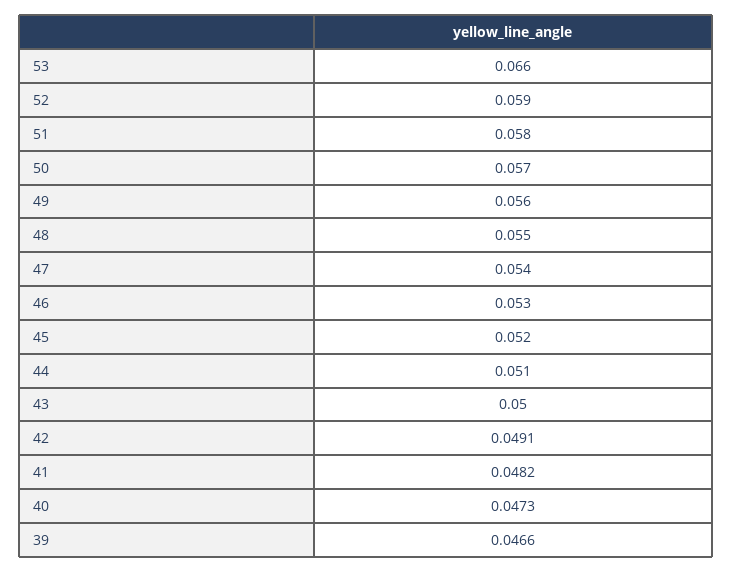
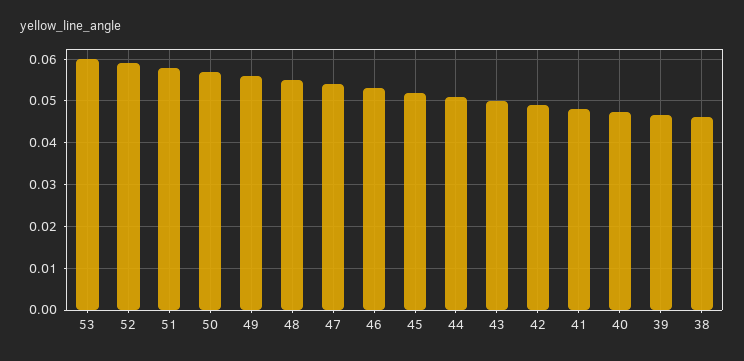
  {
-   "53": 0.066,
+   "53": 0.06,
    "52": 0.059,
    "51": 0.058,
    "50": 0.057,
    "49": 0.056,
    "48": 0.055,
    "47": 0.054,
    "46": 0.053,
    "45": 0.052,
    "44": 0.051,
    "43": 0.05,
    "42": 0.0491,
    "41": 0.0482,
    "40": 0.0473,
-   "39": 0.0466
+   "39": 0.0466,
+   "38": 0.046
  }

